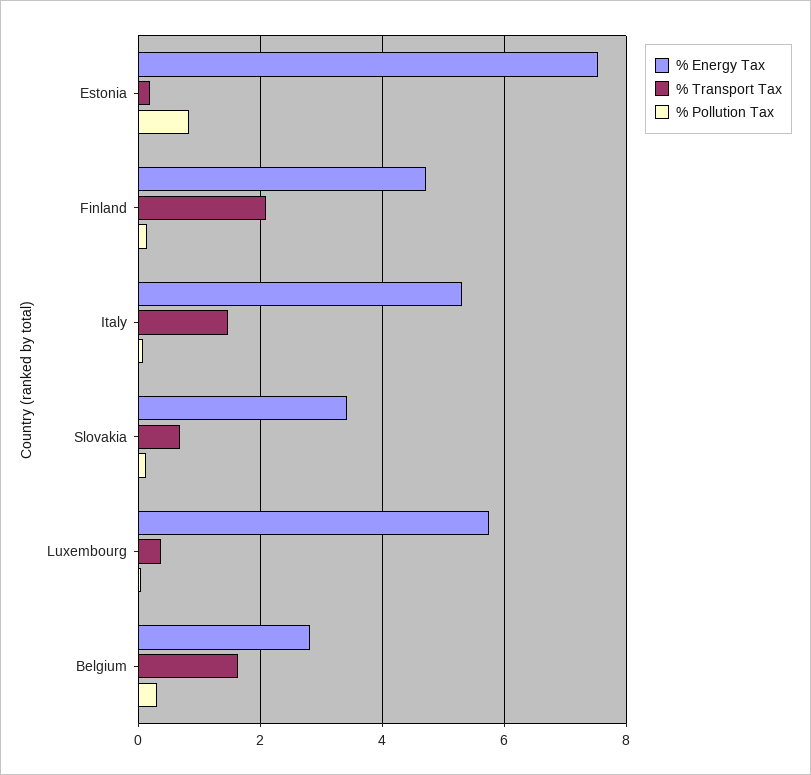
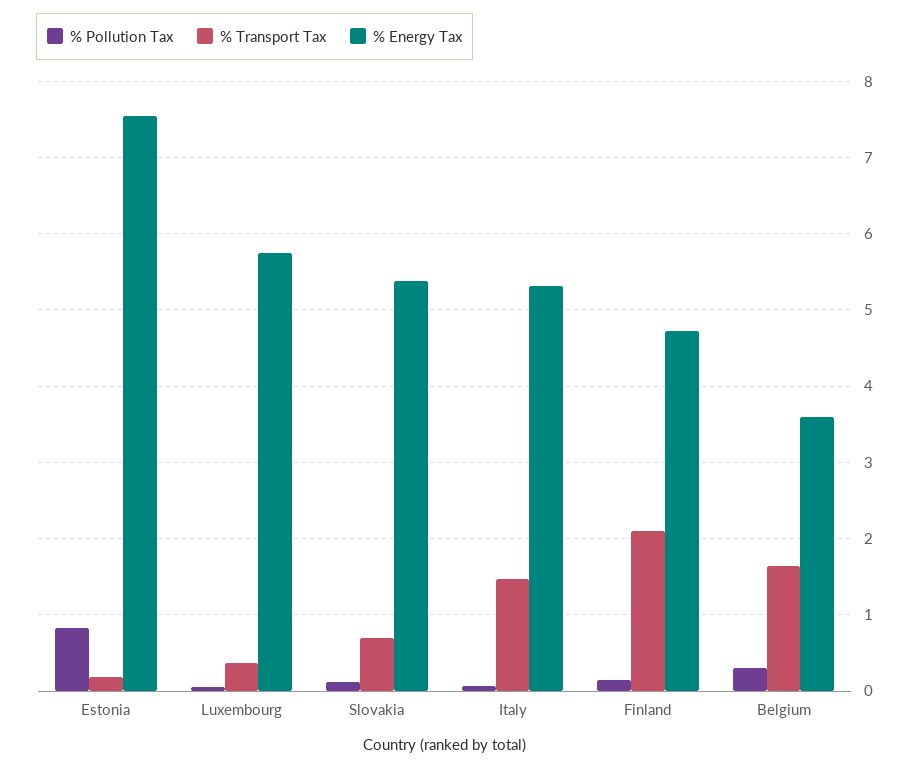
  {
    "% Energy Tax": {
      "Estonia": 7.5,
      "Finland": 4.7,
      "Italy": 5.3,
-     "Slovakia": 3.4,
+     "Slovakia": 5.4,
      "Luxembourg": 5.8,
-     "Belgium": 2.8
+     "Belgium": 3.6
    },
    "% Transport Tax": {
      "Estonia": 0.2,
      "Finland": 2.1,
      "Italy": 1.5,
      "Slovakia": 0.7,
      "Luxembourg": 0.4,
      "Belgium": 1.6
    },
    "% Pollution Tax": {
      "Estonia": 0.8,
      "Finland": 0.1,
      "Italy": 0.1,
      "Slovakia": 0.1,
      "Luxembourg": 0.1,
      "Belgium": 0.3
    }
  }

